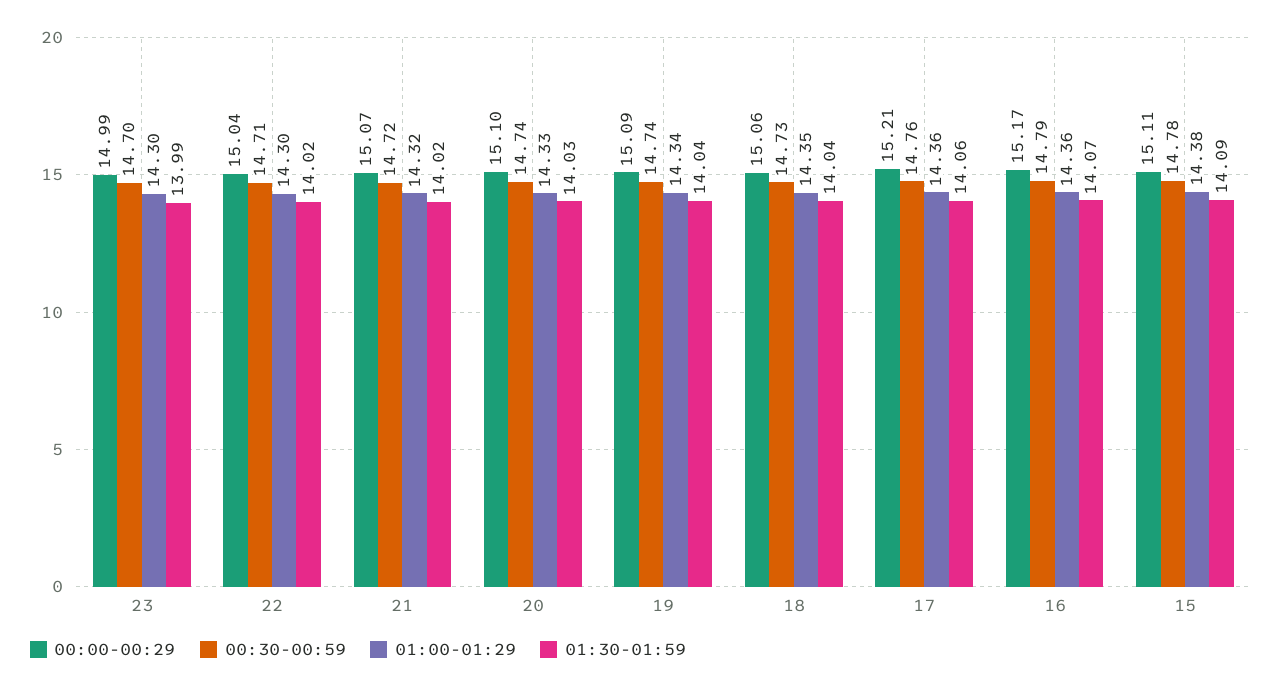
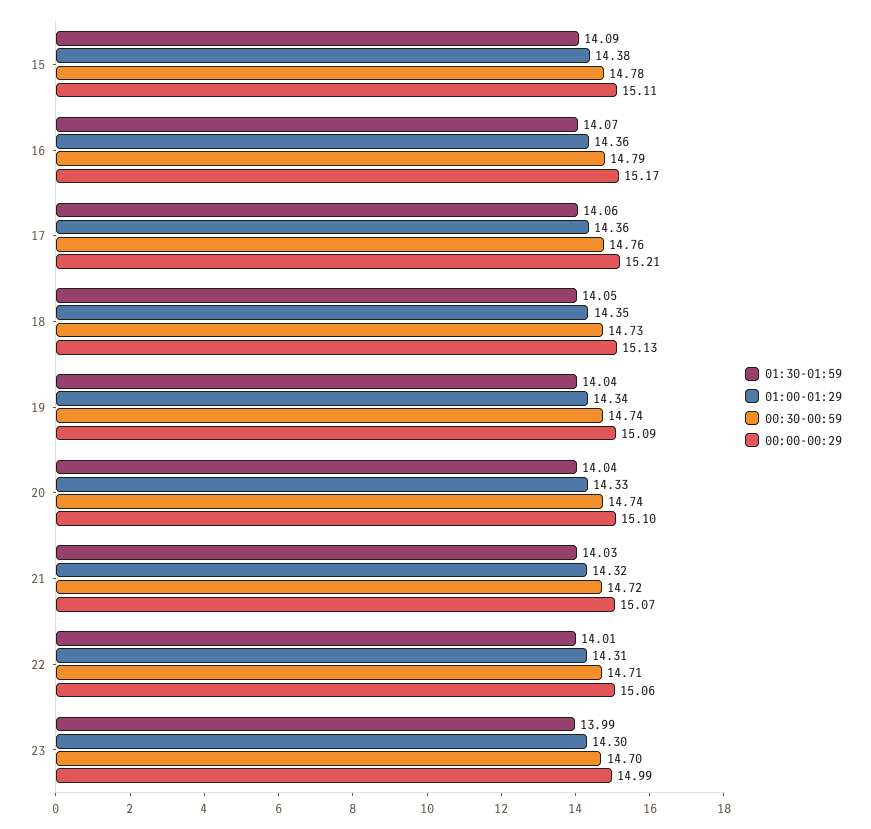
  {
    "00:00-00:29": {
      "23": 14.99,
-     "22": 15.04,
+     "22": 15.06,
      "21": 15.07,
      "20": 15.1,
      "19": 15.09,
-     "18": 15.06,
+     "18": 15.13,
      "17": 15.21,
      "16": 15.17,
      "15": 15.11
    },
    "00:30-00:59": {
      "23": 14.7,
      "22": 14.71,
      "21": 14.72,
      "20": 14.74,
      "19": 14.74,
      "18": 14.73,
      "17": 14.76,
      "16": 14.79,
      "15": 14.78
    },
    "01:00-01:29": {
      "23": 14.3,
-     "22": 14.3,
+     "22": 14.31,
      "21": 14.32,
      "20": 14.33,
      "19": 14.34,
      "18": 14.35,
      "17": 14.36,
      "16": 14.36,
      "15": 14.38
    },
    "01:30-01:59": {
      "23": 13.99,
-     "22": 14.02,
+     "22": 14.01,
-     "21": 14.02,
+     "21": 14.03,
-     "20": 14.03,
+     "20": 14.04,
      "19": 14.04,
-     "18": 14.04,
+     "18": 14.05,
      "17": 14.06,
      "16": 14.07,
      "15": 14.09
    }
  }

